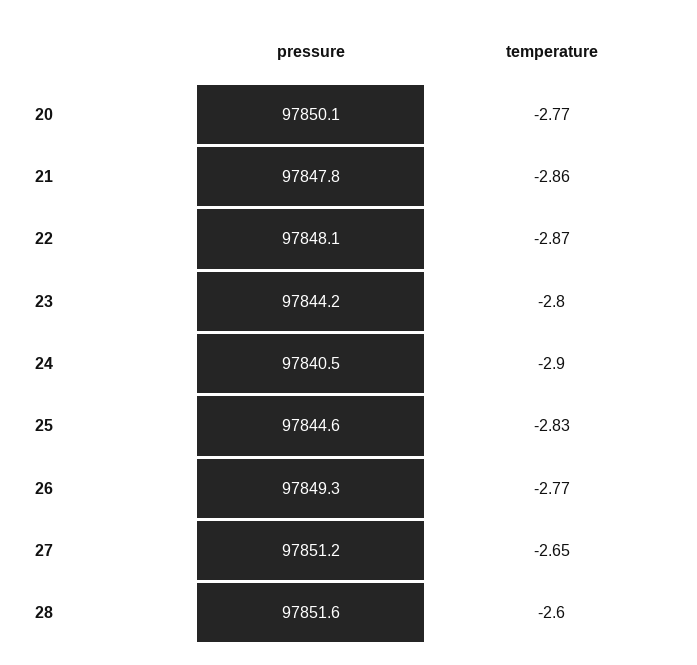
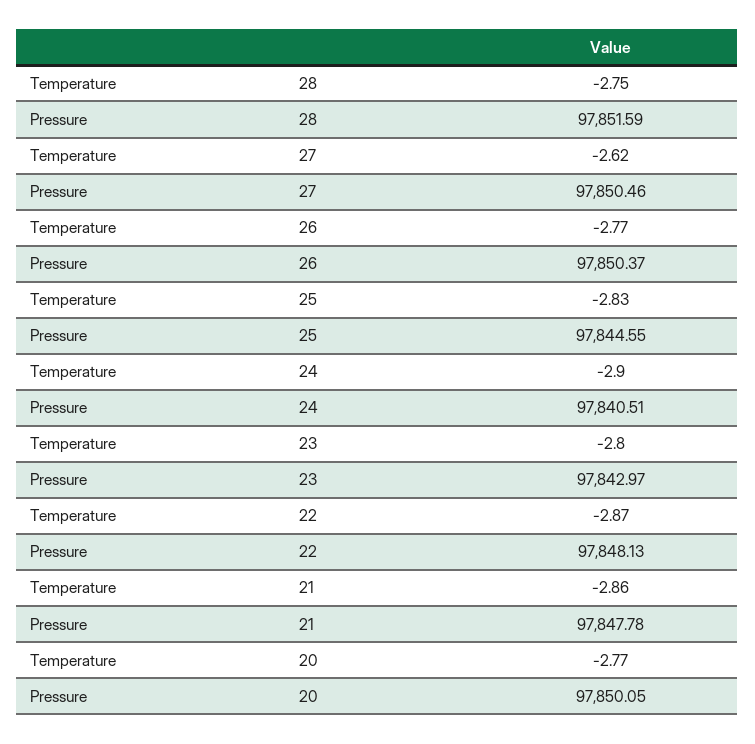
  {
    "pressure": {
      "20": 97850.05,
      "21": 97847.78,
      "22": 97848.13,
-     "23": 97844.2,
+     "23": 97842.97,
      "24": 97840.51,
      "25": 97844.55,
-     "26": 97849.3,
+     "26": 97850.37,
-     "27": 97851.2,
+     "27": 97850.46,
      "28": 97851.59
    },
    "temperature": {
      "20": -2.77,
      "21": -2.86,
      "22": -2.87,
      "23": -2.8,
      "24": -2.9,
      "25": -2.83,
      "26": -2.77,
-     "27": -2.65,
+     "27": -2.62,
-     "28": -2.6
+     "28": -2.75
    }
  }

